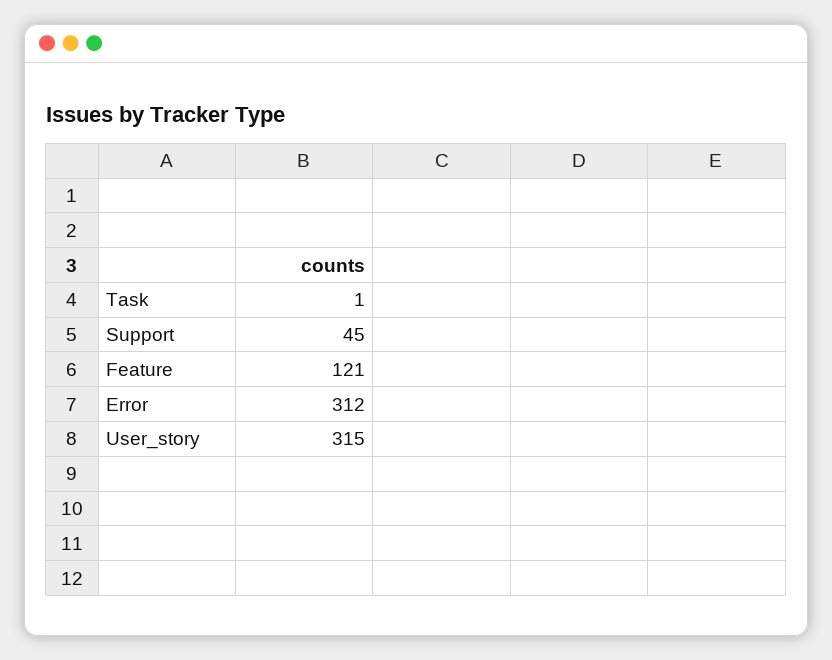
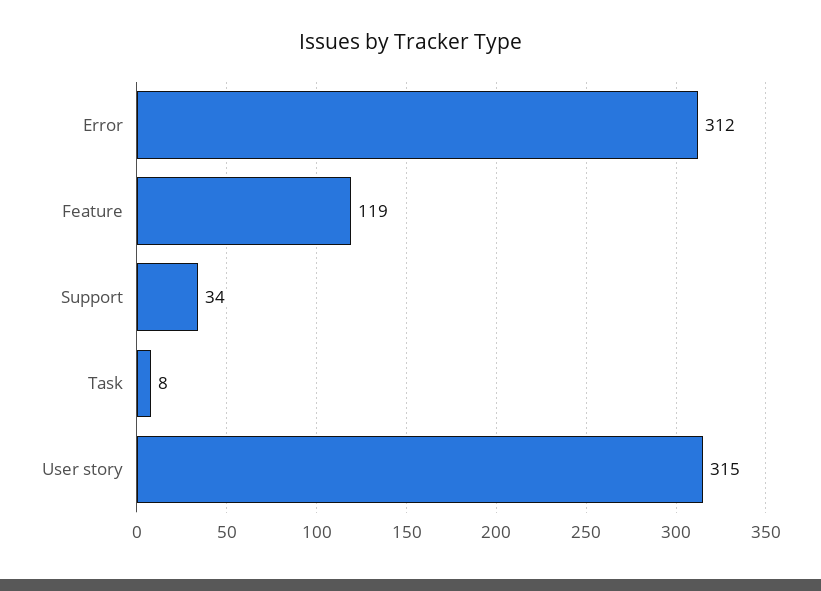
  {
-   "Task": 1,
+   "Task": 8,
-   "Support": 45,
+   "Support": 34,
-   "Feature": 121,
+   "Feature": 119,
    "Error": 312,
    "User_story": 315
  }

